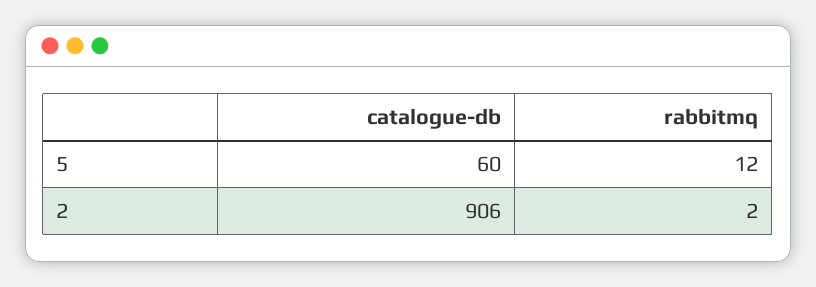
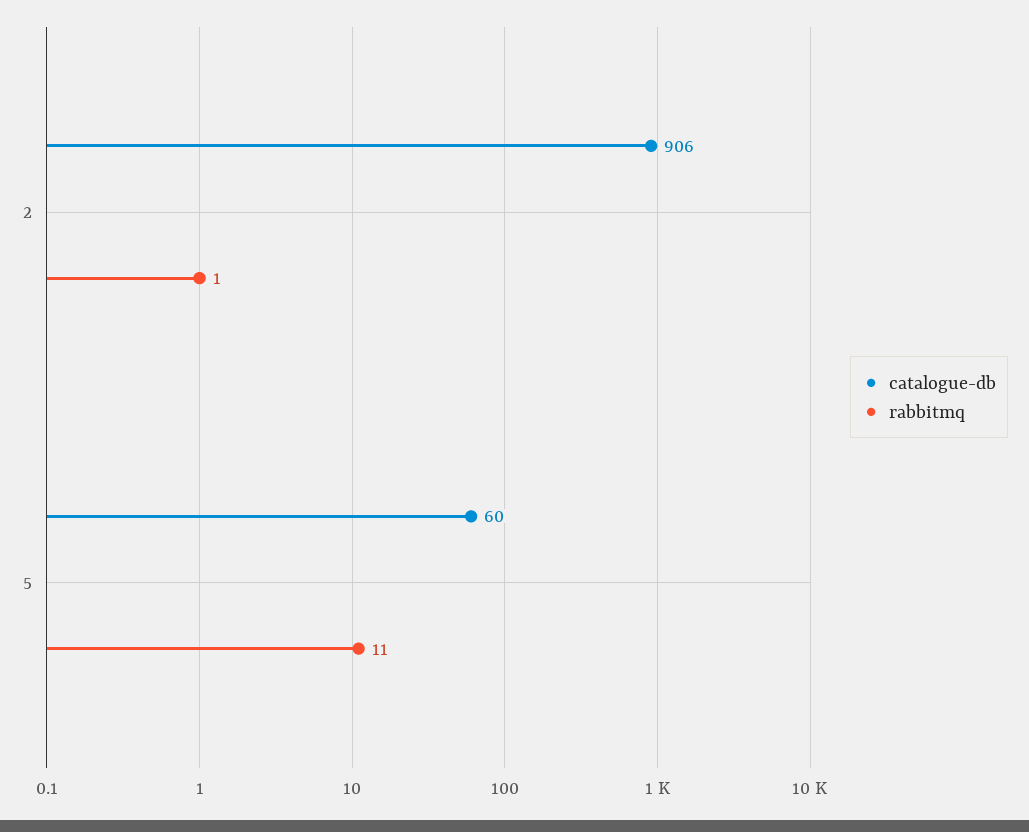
  {
    "catalogue-db": {
      "5": 60,
      "2": 906
    },
    "rabbitmq": {
-     "5": 12,
+     "5": 11,
-     "2": 2
+     "2": 1
    }
  }

